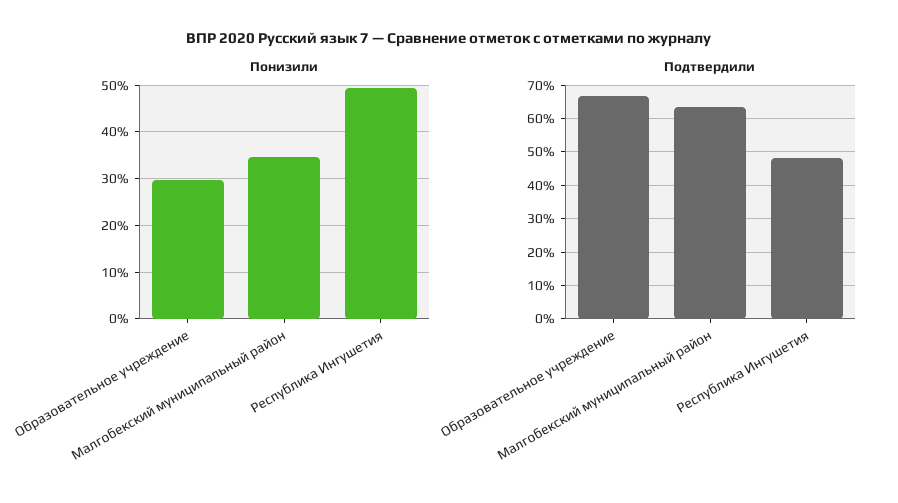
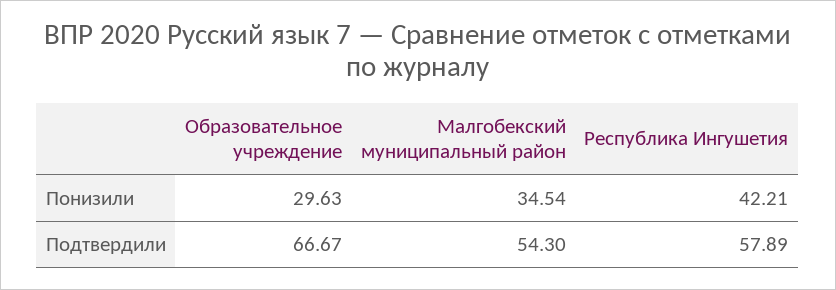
  {
    "Понизили": {
      "Образовательное учреждение": 29.63,
      "Малгобекский муниципальный район": 34.54,
-     "Республика Ингушетия": 50
+     "Республика Ингушетия": 42.21
    },
    "Подтвердили": {
      "Образовательное учреждение": 66.67,
-     "Малгобекский муниципальный район": 64,
+     "Малгобекский муниципальный район": 54.3,
-     "Республика Ингушетия": 48
+     "Республика Ингушетия": 57.89
    }
  }

